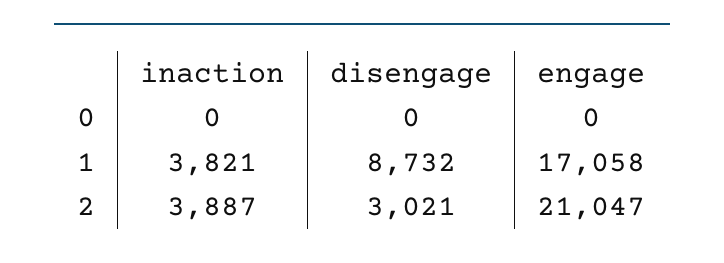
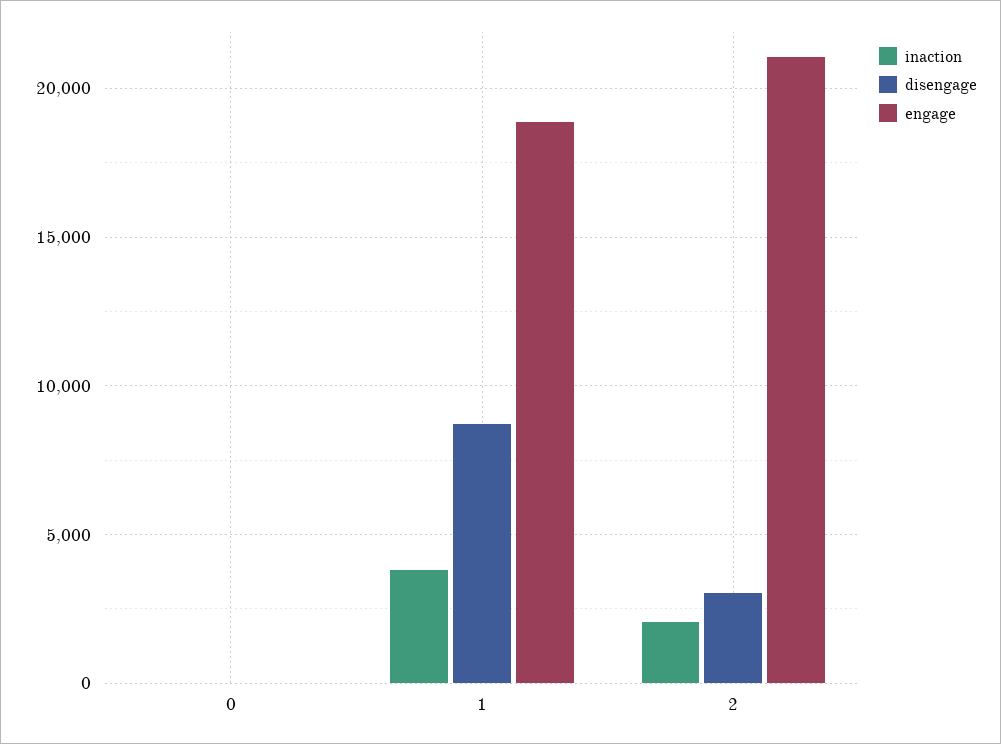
  {
    "inaction": {
      "0": 0,
      "1": 3821,
-     "2": 3887
+     "2": 2000
    },
    "disengage": {
      "0": 0,
      "1": 8732,
      "2": 3021
    },
    "engage": {
      "0": 0,
-     "1": 17058,
+     "1": 19000,
      "2": 21047
    }
  }

